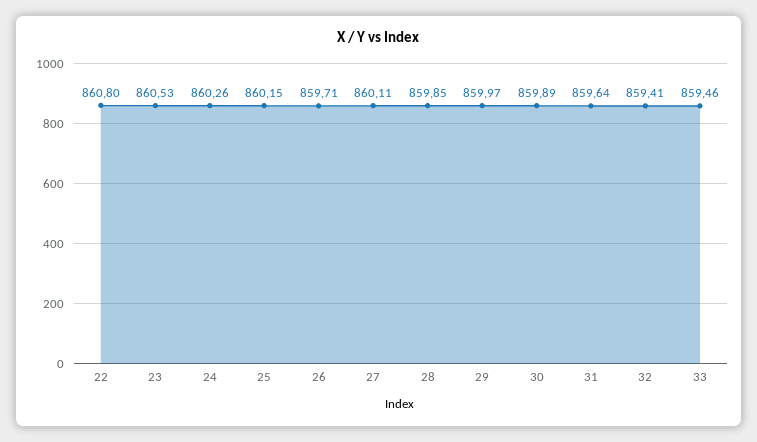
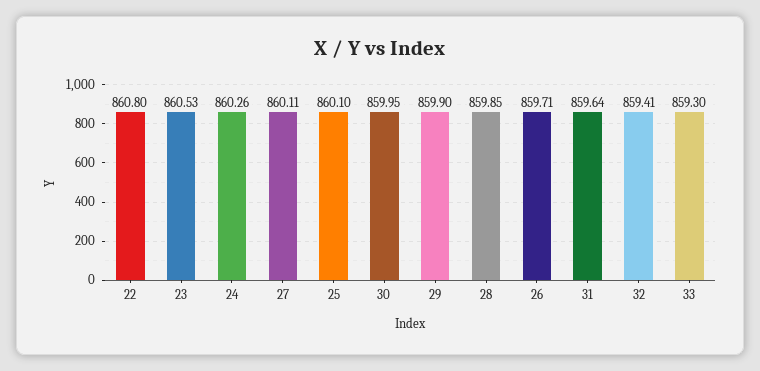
  {
    "22": 860.8,
    "23": 860.53,
    "24": 860.26,
-   "25": 860.15,
+   "25": 860.1,
    "26": 859.71,
    "27": 860.11,
    "28": 859.85,
-   "29": 859.97,
+   "29": 859.9,
-   "30": 859.89,
+   "30": 859.95,
    "31": 859.64,
    "32": 859.41,
-   "33": 859.46
+   "33": 859.3
  }

